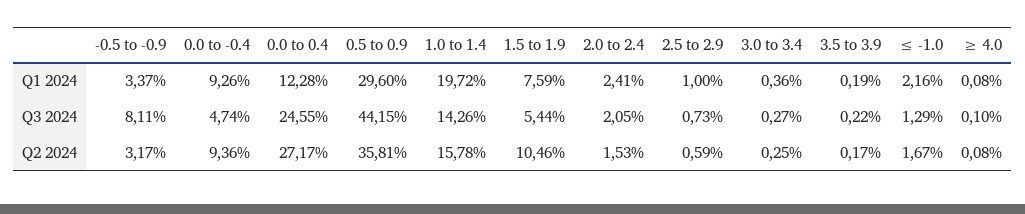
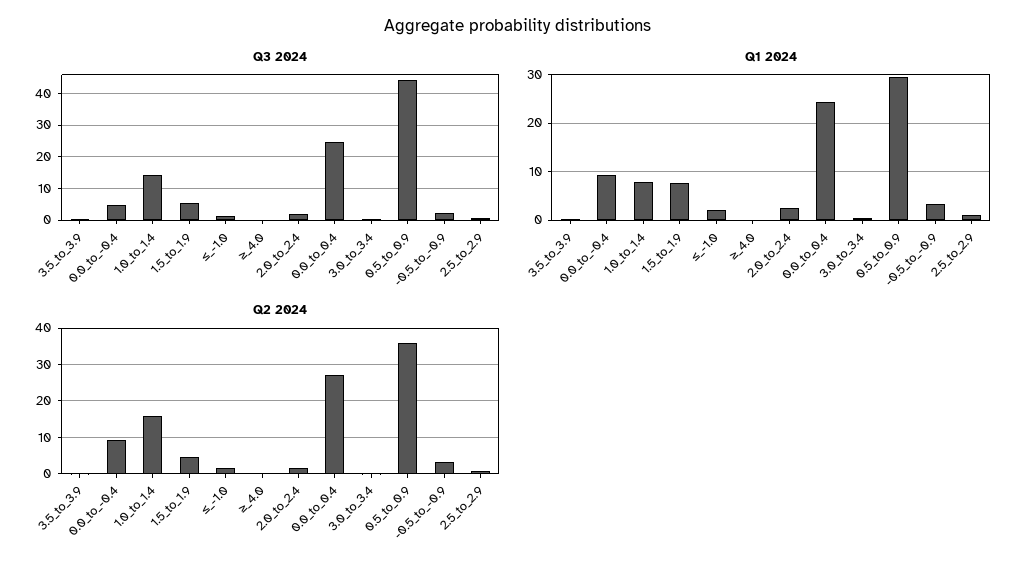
  {
    "Q1 2024": {
      "-0.5 to -0.9": 3.37,
      "0.0 to -0.4": 9.26,
-     "0.0 to 0.4": 12.28,
+     "0.0 to 0.4": 24,
      "0.5 to 0.9": 29.6,
-     "1.0 to 1.4": 19.72,
+     "1.0 to 1.4": 8,
      "1.5 to 1.9": 7.59,
      "2.0 to 2.4": 2.41,
      "2.5 to 2.9": 1,
      "3.0 to 3.4": 0.36,
      "3.5 to 3.9": 0.19,
      "≤ -1.0": 2.16,
      "≥ 4.0": 0.08
    },
    "Q3 2024": {
-     "-0.5 to -0.9": 8.11,
+     "-0.5 to -0.9": 2,
      "0.0 to -0.4": 4.74,
      "0.0 to 0.4": 24.55,
      "0.5 to 0.9": 44.15,
      "1.0 to 1.4": 14.26,
      "1.5 to 1.9": 5.44,
      "2.0 to 2.4": 2.05,
      "2.5 to 2.9": 0.73,
      "3.0 to 3.4": 0.27,
      "3.5 to 3.9": 0.22,
      "≤ -1.0": 1.29,
      "≥ 4.0": 0.1
    },
    "Q2 2024": {
      "-0.5 to -0.9": 3.17,
      "0.0 to -0.4": 9.36,
      "0.0 to 0.4": 27.17,
      "0.5 to 0.9": 35.81,
      "1.0 to 1.4": 15.78,
-     "1.5 to 1.9": 10.46,
+     "1.5 to 1.9": 4,
      "2.0 to 2.4": 1.53,
      "2.5 to 2.9": 0.59,
      "3.0 to 3.4": 0.25,
      "3.5 to 3.9": 0.17,
      "≤ -1.0": 1.67,
      "≥ 4.0": 0.08
    }
  }

